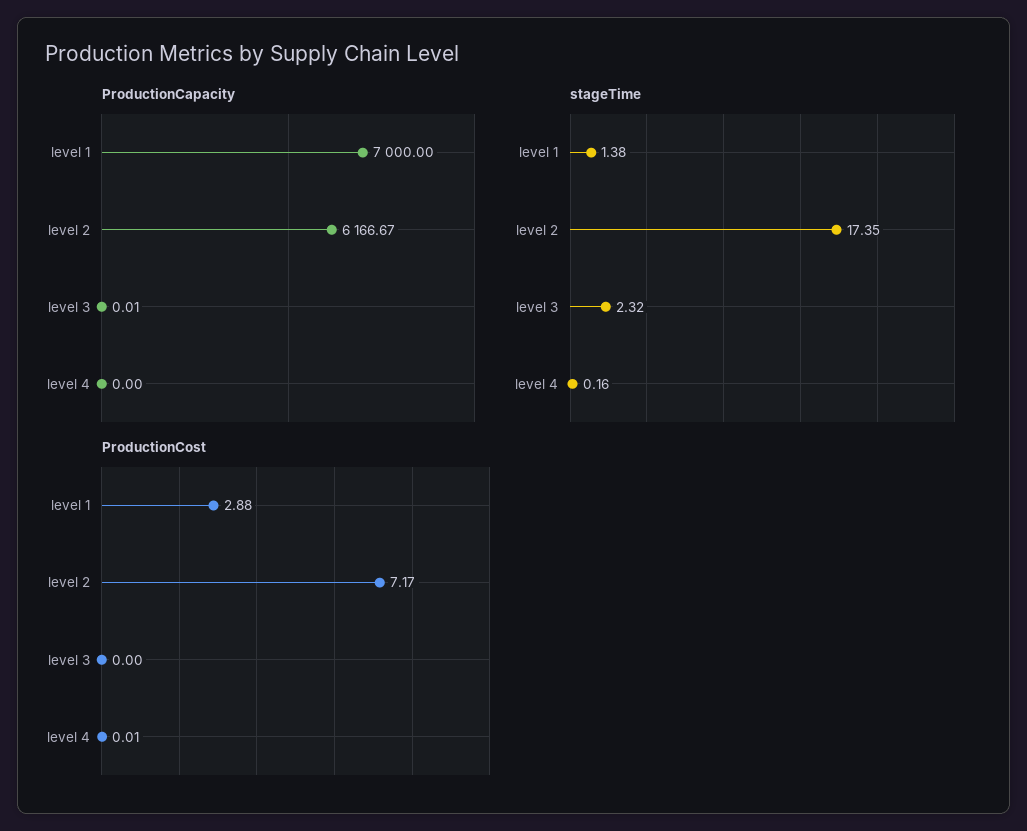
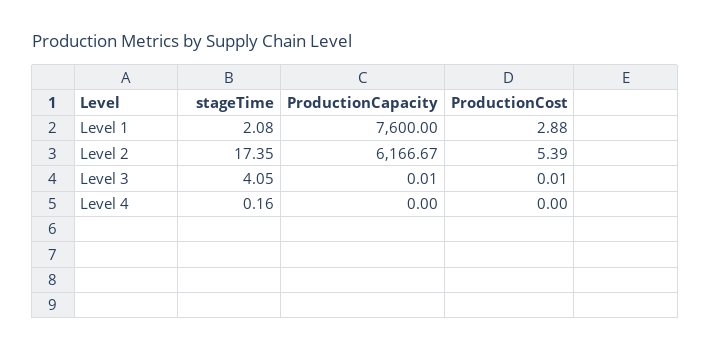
  {
    "ProductionCapacity": {
-     "level 1": 7000,
+     "level 1": 7600,
      "level 2": 6166.67,
      "level 3": 0.01,
      "level 4": 0
    },
    "stageTime": {
-     "level 1": 1.38,
+     "level 1": 2.08,
      "level 2": 17.35,
-     "level 3": 2.32,
+     "level 3": 4.05,
      "level 4": 0.16
    },
    "ProductionCost": {
      "level 1": 2.88,
-     "level 2": 7.17,
+     "level 2": 5.39,
-     "level 3": 0,
+     "level 3": 0.01,
-     "level 4": 0.01
+     "level 4": 0
    }
  }

